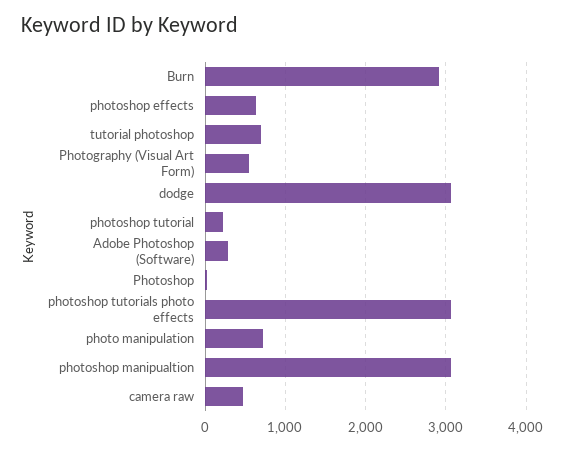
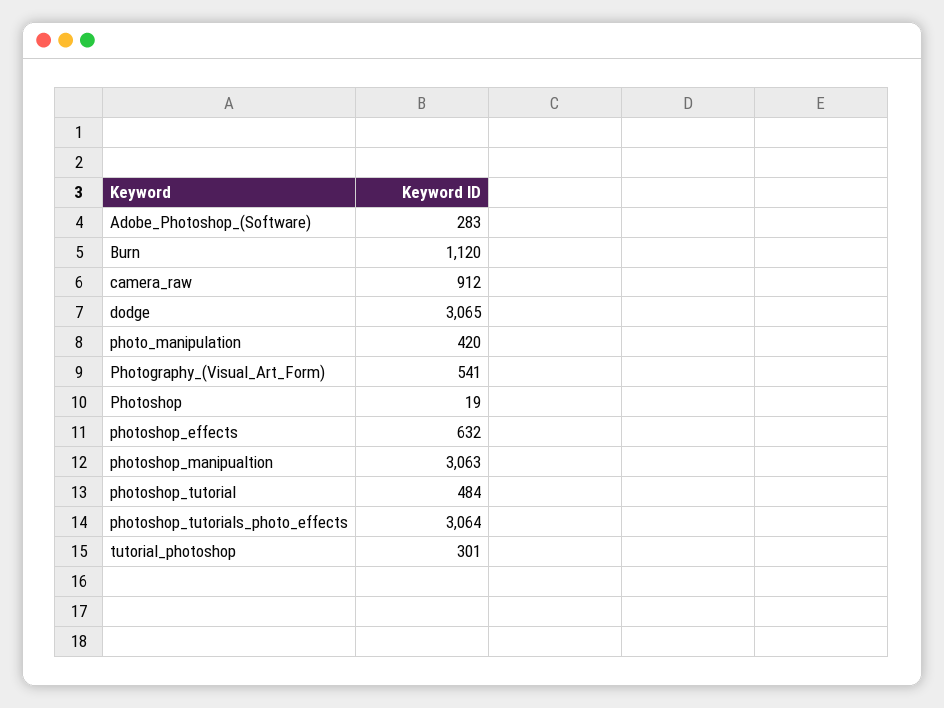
  {
-   "Burn": 2900,
+   "Burn": 1120,
    "photoshop effects": 632,
-   "tutorial photoshop": 700,
+   "tutorial photoshop": 301,
    "Photography (Visual Art Form)": 541,
    "dodge": 3065,
-   "photoshop tutorial": 200,
+   "photoshop tutorial": 484,
    "Adobe Photoshop (Software)": 283,
    "Photoshop": 19,
    "photoshop tutorials photo effects": 3064,
-   "photo manipulation": 700,
+   "photo manipulation": 420,
    "photoshop manipualtion": 3063,
-   "camera raw": 500
+   "camera raw": 912
  }

